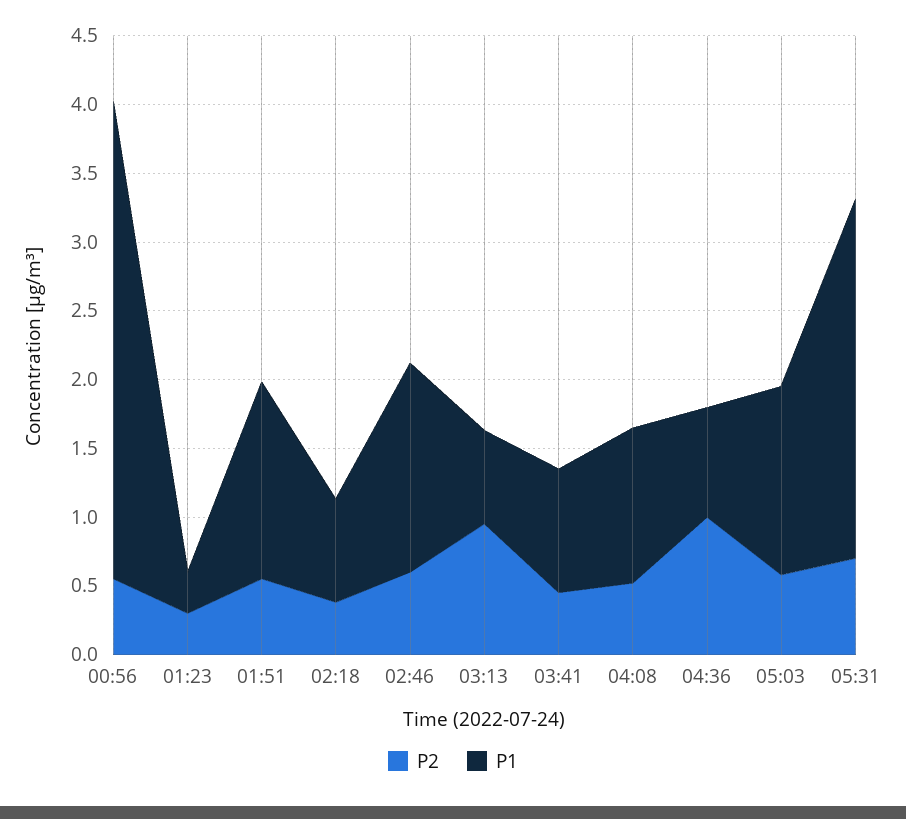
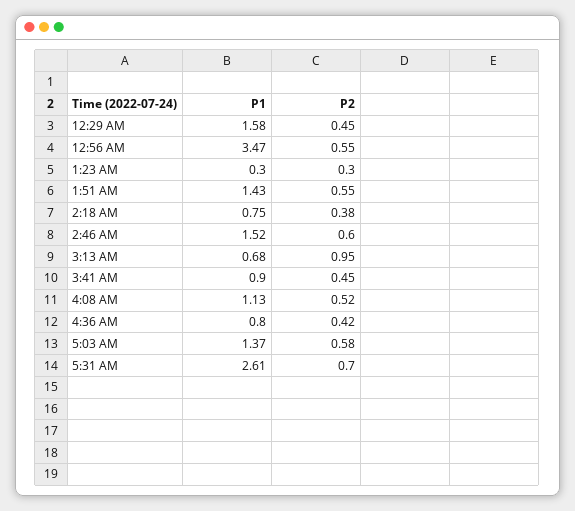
  {
    "P2": {
      "00:56": 0.55,
      "01:23": 0.3,
      "01:51": 0.55,
      "02:18": 0.38,
      "02:46": 0.6,
      "03:13": 0.95,
      "03:41": 0.45,
      "04:08": 0.52,
-     "04:36": 1,
+     "04:36": 0.42,
      "05:03": 0.58,
-     "05:31": 0.7
+     "05:31": 0.7,
+     "12:29 AM": 0.45
    },
    "P1": {
      "00:56": 3.47,
      "01:23": 0.3,
      "01:51": 1.43,
      "02:18": 0.75,
      "02:46": 1.52,
      "03:13": 0.68,
      "03:41": 0.9,
      "04:08": 1.13,
      "04:36": 0.8,
      "05:03": 1.37,
-     "05:31": 2.61
+     "05:31": 2.61,
+     "12:29 AM": 1.58
    }
  }

